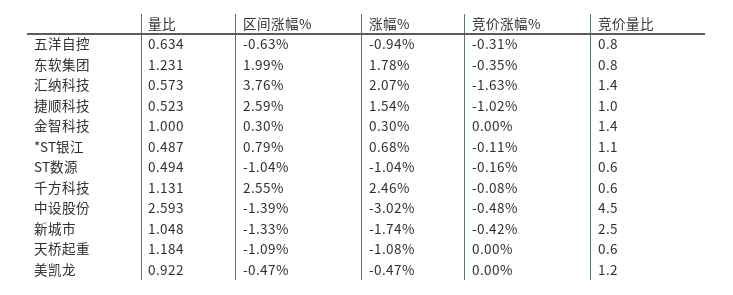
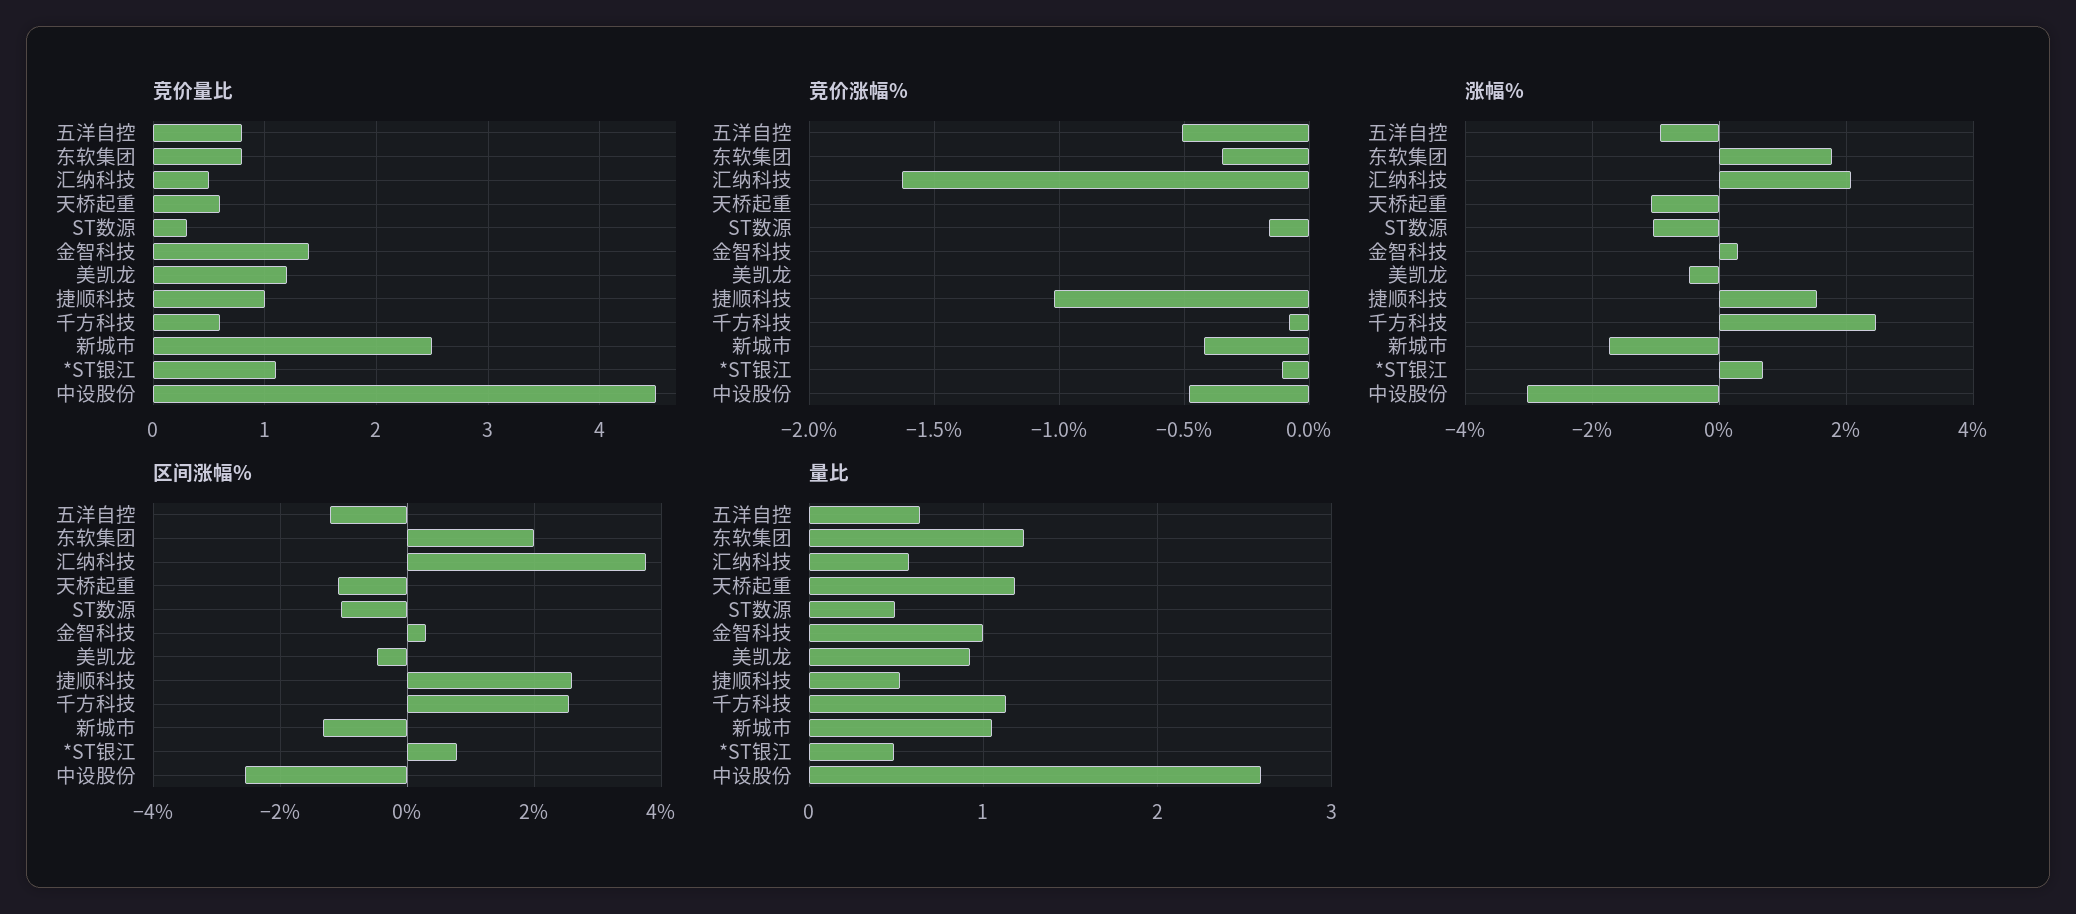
  {
    "量比": {
      "五洋自控": 0.634,
      "东软集团": 1.231,
      "汇纳科技": 0.573,
      "捷顺科技": 0.523,
      "金智科技": 1,
      "*ST银江": 0.487,
      "ST数源": 0.494,
      "千方科技": 1.131,
      "中设股份": 2.593,
      "新城市": 1.048,
      "天桥起重": 1.184,
      "美凯龙": 0.922
    },
    "区间涨幅%": {
-     "五洋自控": -0.63,
+     "五洋自控": -1.2,
      "东软集团": 1.99,
      "汇纳科技": 3.76,
      "捷顺科技": 2.59,
      "金智科技": 0.3,
      "*ST银江": 0.79,
      "ST数源": -1.04,
      "千方科技": 2.55,
-     "中设股份": -1.39,
+     "中设股份": -2.6,
      "新城市": -1.33,
      "天桥起重": -1.09,
      "美凯龙": -0.47
    },
    "涨幅%": {
      "五洋自控": -0.94,
      "东软集团": 1.78,
      "汇纳科技": 2.07,
      "捷顺科技": 1.54,
      "金智科技": 0.3,
      "*ST银江": 0.68,
      "ST数源": -1.04,
      "千方科技": 2.46,
      "中设股份": -3.02,
      "新城市": -1.74,
      "天桥起重": -1.08,
      "美凯龙": -0.47
    },
    "竞价涨幅%": {
-     "五洋自控": -0.31,
+     "五洋自控": -0.5,
      "东软集团": -0.35,
      "汇纳科技": -1.63,
      "捷顺科技": -1.02,
      "金智科技": 0,
      "*ST银江": -0.11,
      "ST数源": -0.16,
      "千方科技": -0.08,
      "中设股份": -0.48,
      "新城市": -0.42,
      "天桥起重": 0,
      "美凯龙": 0
    },
    "竞价量比": {
      "五洋自控": 0.8,
      "东软集团": 0.8,
-     "汇纳科技": 1.4,
+     "汇纳科技": 0.5,
      "捷顺科技": 1,
      "金智科技": 1.4,
      "*ST银江": 1.1,
-     "ST数源": 0.6,
+     "ST数源": 0.3,
      "千方科技": 0.6,
      "中设股份": 4.5,
      "新城市": 2.5,
      "天桥起重": 0.6,
      "美凯龙": 1.2
    }
  }

